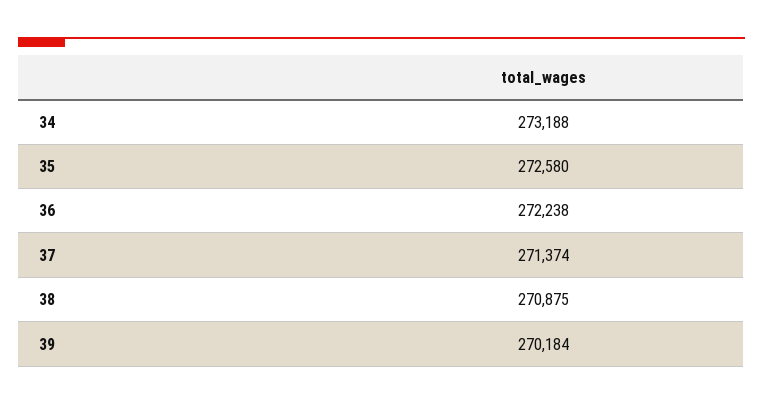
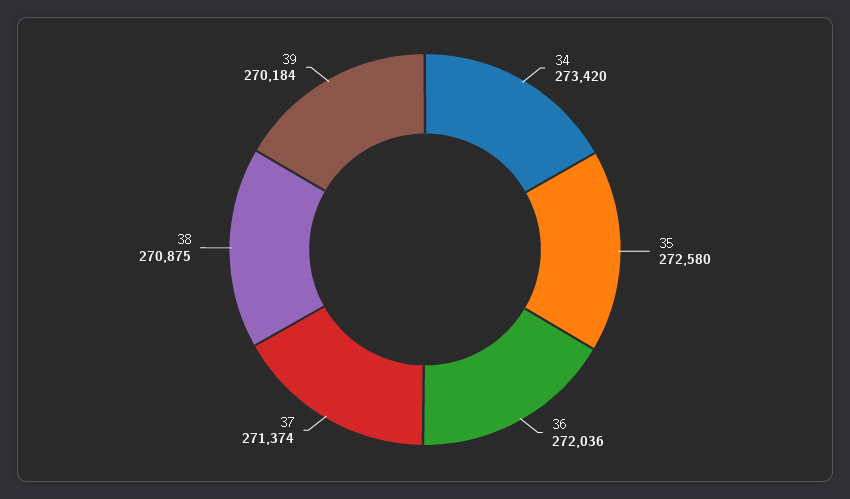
  {
-   "34": 273188,
+   "34": 273420,
    "35": 272580,
-   "36": 272238,
+   "36": 272036,
    "37": 271374,
    "38": 270875,
    "39": 270184
  }

